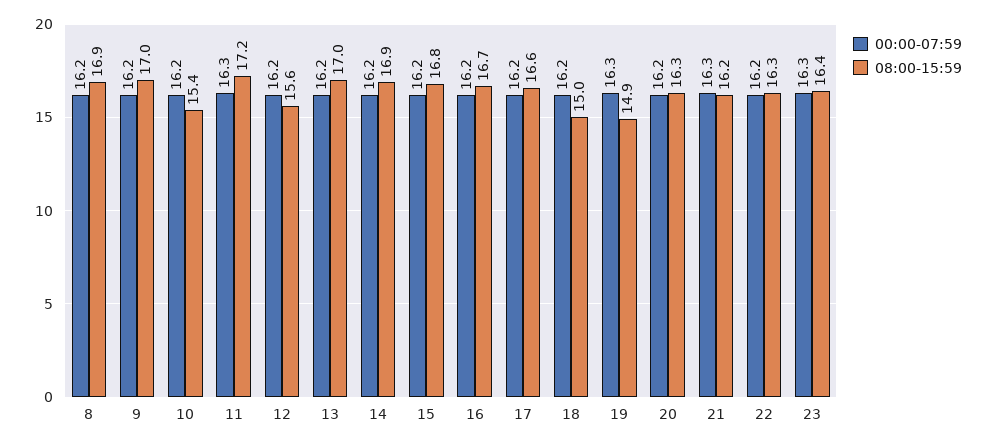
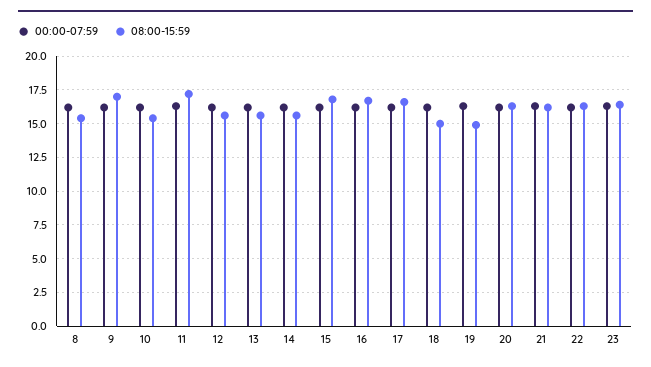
  {
    "00:00-07:59": {
      "8": 16.2,
      "9": 16.2,
      "10": 16.2,
      "11": 16.3,
      "12": 16.2,
      "13": 16.2,
      "14": 16.2,
      "15": 16.2,
      "16": 16.2,
      "17": 16.2,
      "18": 16.2,
      "19": 16.3,
      "20": 16.2,
      "21": 16.3,
      "22": 16.2,
      "23": 16.3
    },
    "08:00-15:59": {
-     "8": 16.9,
+     "8": 15.5,
      "9": 17,
      "10": 15.4,
      "11": 17.2,
      "12": 15.6,
-     "13": 17,
+     "13": 15.5,
-     "14": 16.9,
+     "14": 15.5,
      "15": 16.8,
      "16": 16.7,
      "17": 16.6,
      "18": 15,
      "19": 14.9,
      "20": 16.3,
      "21": 16.2,
      "22": 16.3,
      "23": 16.4
    }
  }

